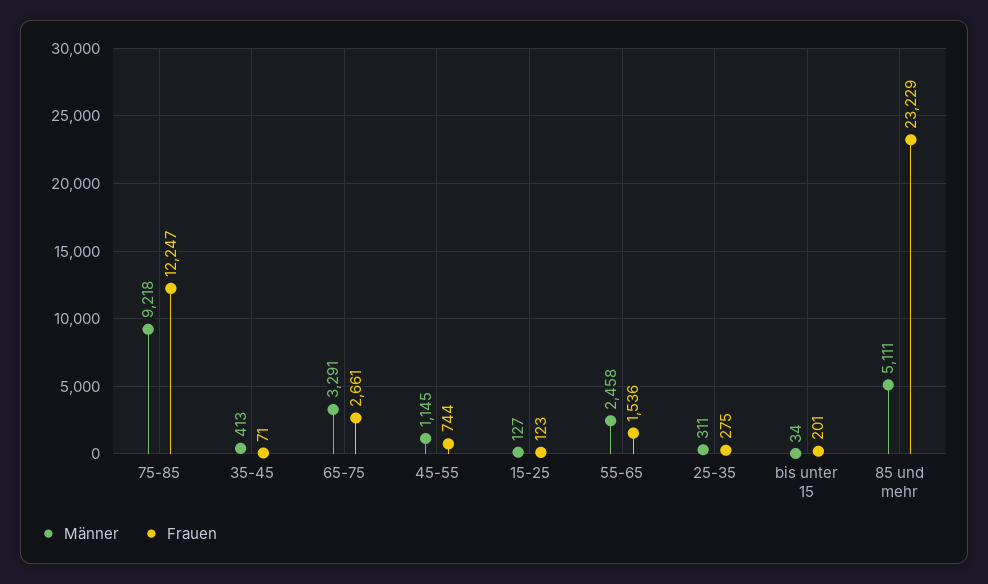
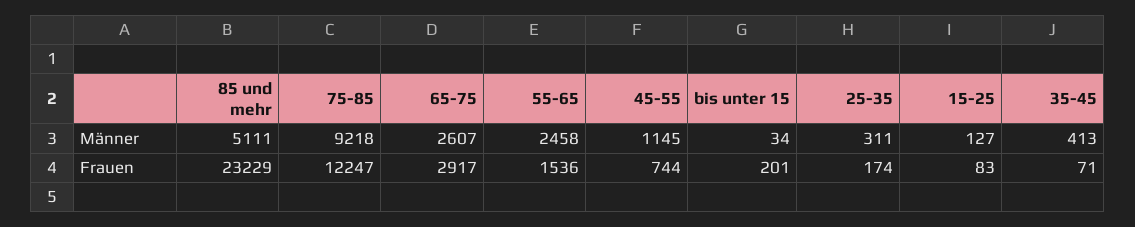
  {
    "Männer": {
      "75-85": 9218,
      "35-45": 413,
-     "65-75": 3291,
+     "65-75": 2607,
      "45-55": 1145,
      "15-25": 127,
      "55-65": 2458,
      "25-35": 311,
      "bis unter 15": 34,
      "85 und mehr": 5111
    },
    "Frauen": {
      "75-85": 12247,
      "35-45": 71,
-     "65-75": 2661,
+     "65-75": 2917,
      "45-55": 744,
-     "15-25": 123,
+     "15-25": 83,
      "55-65": 1536,
-     "25-35": 275,
+     "25-35": 174,
      "bis unter 15": 201,
      "85 und mehr": 23229
    }
  }

